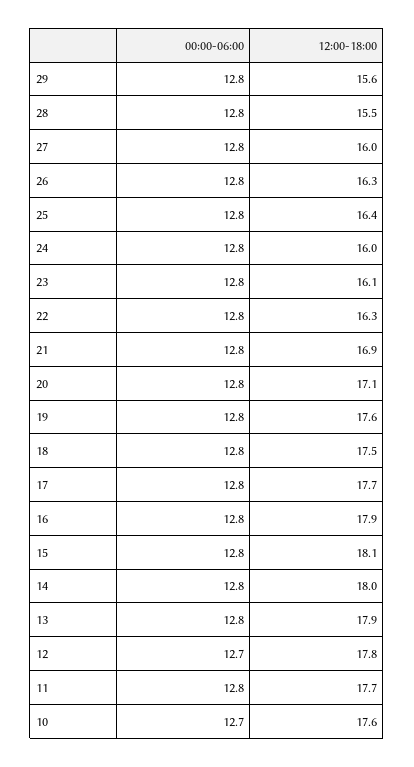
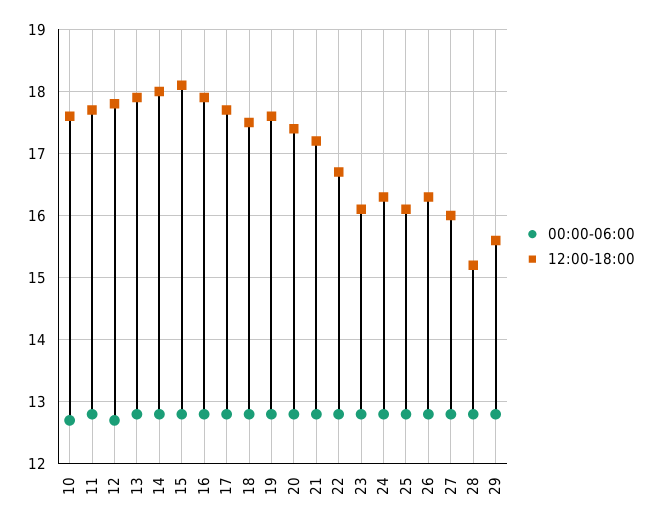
  {
    "00:00-06:00": {
      "29": 12.8,
      "28": 12.8,
      "27": 12.8,
      "26": 12.8,
      "25": 12.8,
      "24": 12.8,
      "23": 12.8,
      "22": 12.8,
      "21": 12.8,
      "20": 12.8,
      "19": 12.8,
      "18": 12.8,
      "17": 12.8,
      "16": 12.8,
      "15": 12.8,
      "14": 12.8,
      "13": 12.8,
      "12": 12.7,
      "11": 12.8,
      "10": 12.7
    },
    "12:00-18:00": {
      "29": 15.6,
-     "28": 15.5,
+     "28": 15.2,
      "27": 16,
      "26": 16.3,
-     "25": 16.4,
+     "25": 16.1,
-     "24": 16,
+     "24": 16.3,
      "23": 16.1,
-     "22": 16.3,
+     "22": 16.7,
-     "21": 16.9,
+     "21": 17.2,
-     "20": 17.1,
+     "20": 17.4,
      "19": 17.6,
      "18": 17.5,
      "17": 17.7,
      "16": 17.9,
      "15": 18.1,
      "14": 18,
      "13": 17.9,
      "12": 17.8,
      "11": 17.7,
      "10": 17.6
    }
  }

